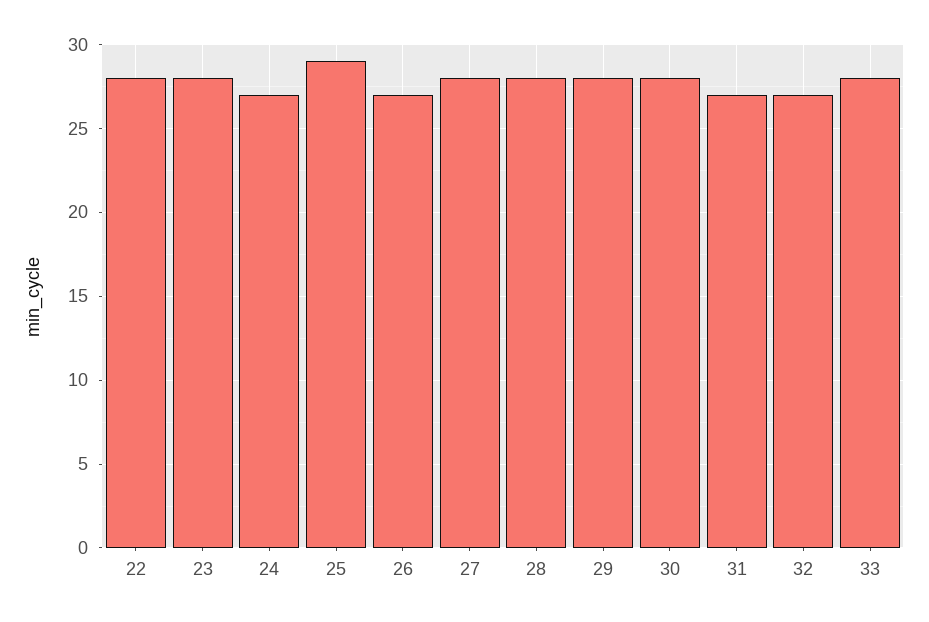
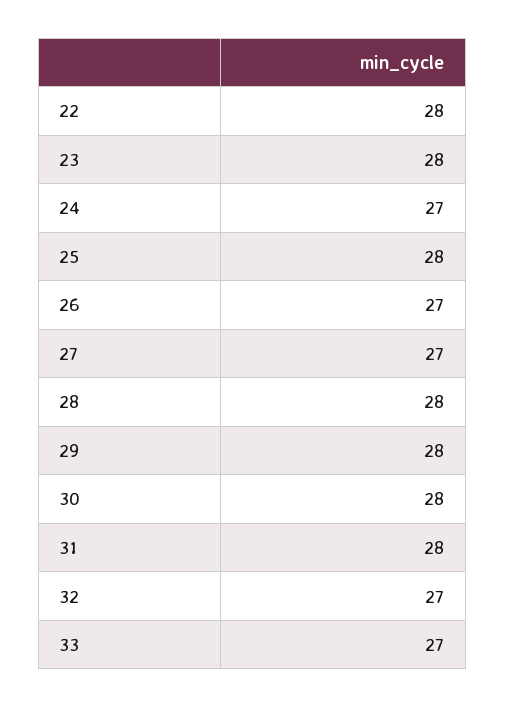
  {
    "22": 28,
    "23": 28,
    "24": 27,
-   "25": 29,
+   "25": 28,
    "26": 27,
-   "27": 28,
+   "27": 27,
    "28": 28,
    "29": 28,
    "30": 28,
-   "31": 27,
+   "31": 28,
    "32": 27,
-   "33": 28
+   "33": 27
  }

